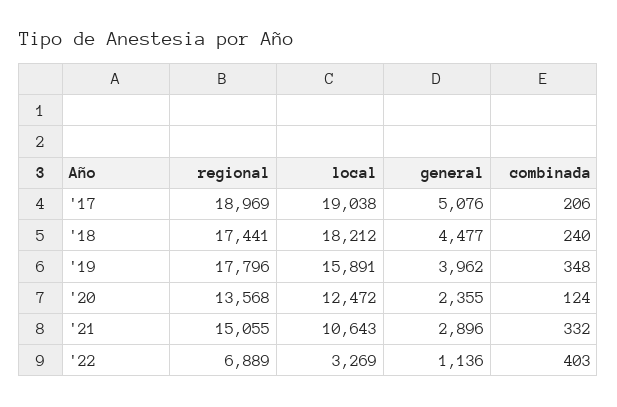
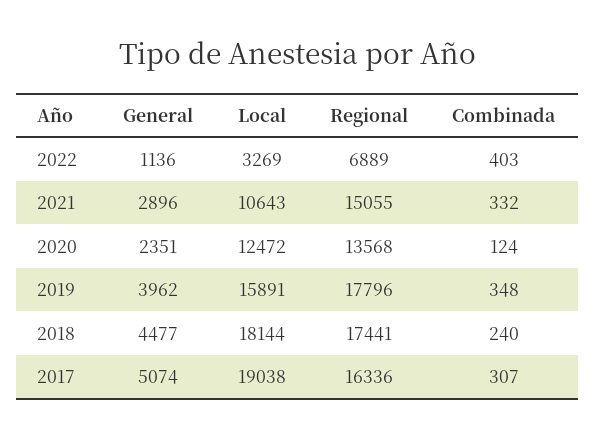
  {
    "regional": {
-     "'17": 18969,
+     "'17": 16336,
      "'18": 17441,
      "'19": 17796,
      "'20": 13568,
      "'21": 15055,
      "'22": 6889
    },
    "local": {
      "'17": 19038,
-     "'18": 18212,
+     "'18": 18144,
      "'19": 15891,
      "'20": 12472,
      "'21": 10643,
      "'22": 3269
    },
    "general": {
-     "'17": 5076,
+     "'17": 5074,
      "'18": 4477,
      "'19": 3962,
-     "'20": 2355,
+     "'20": 2351,
      "'21": 2896,
      "'22": 1136
    },
    "combinada": {
-     "'17": 206,
+     "'17": 307,
      "'18": 240,
      "'19": 348,
      "'20": 124,
      "'21": 332,
      "'22": 403
    }
  }

